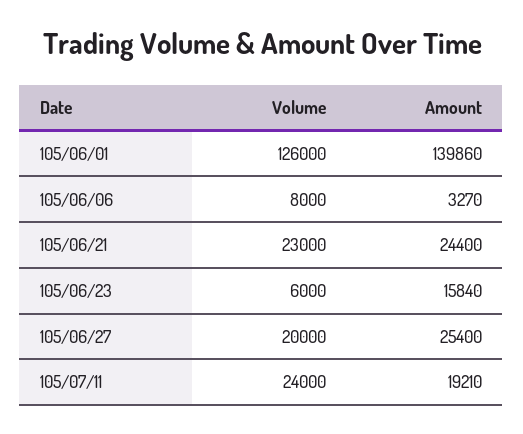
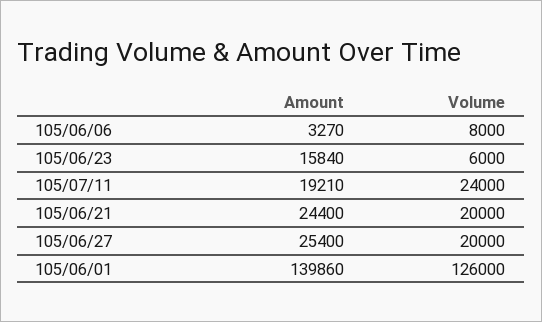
  {
    "Volume": {
      "105/06/01": 126000,
      "105/06/06": 8000,
-     "105/06/21": 23000,
+     "105/06/21": 20000,
      "105/06/23": 6000,
      "105/06/27": 20000,
      "105/07/11": 24000
    },
    "Amount": {
      "105/06/01": 139860,
      "105/06/06": 3270,
      "105/06/21": 24400,
      "105/06/23": 15840,
      "105/06/27": 25400,
      "105/07/11": 19210
    }
  }

